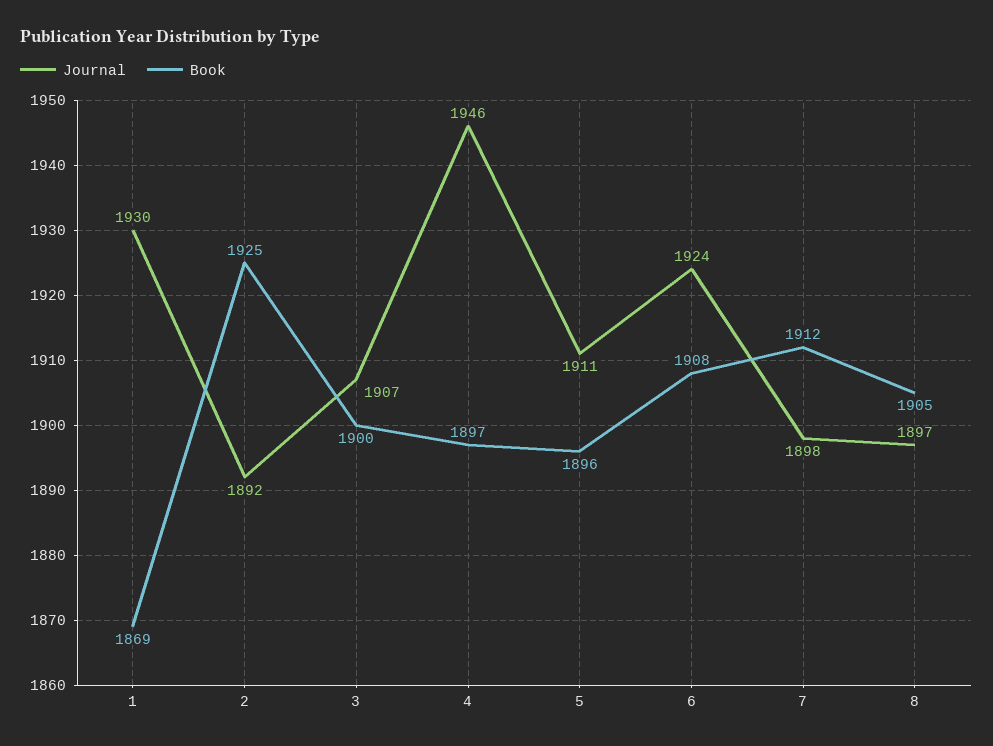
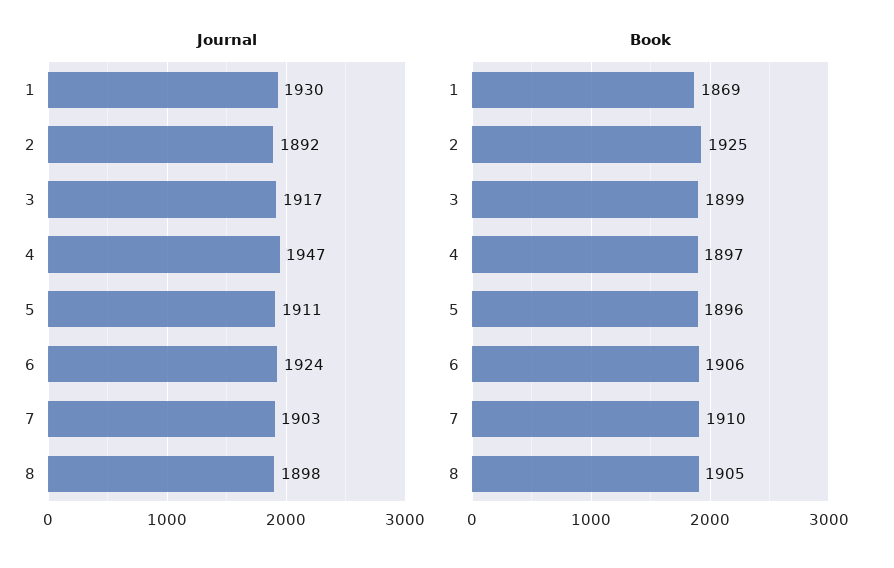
  {
    "Journal": {
      "1": 1930,
      "2": 1892,
-     "3": 1907,
+     "3": 1917,
-     "4": 1946,
+     "4": 1947,
      "5": 1911,
      "6": 1924,
-     "7": 1898,
+     "7": 1903,
-     "8": 1897
+     "8": 1898
    },
    "Book": {
      "1": 1869,
      "2": 1925,
-     "3": 1900,
+     "3": 1899,
      "4": 1897,
      "5": 1896,
-     "6": 1908,
+     "6": 1906,
-     "7": 1912,
+     "7": 1910,
      "8": 1905
    }
  }

